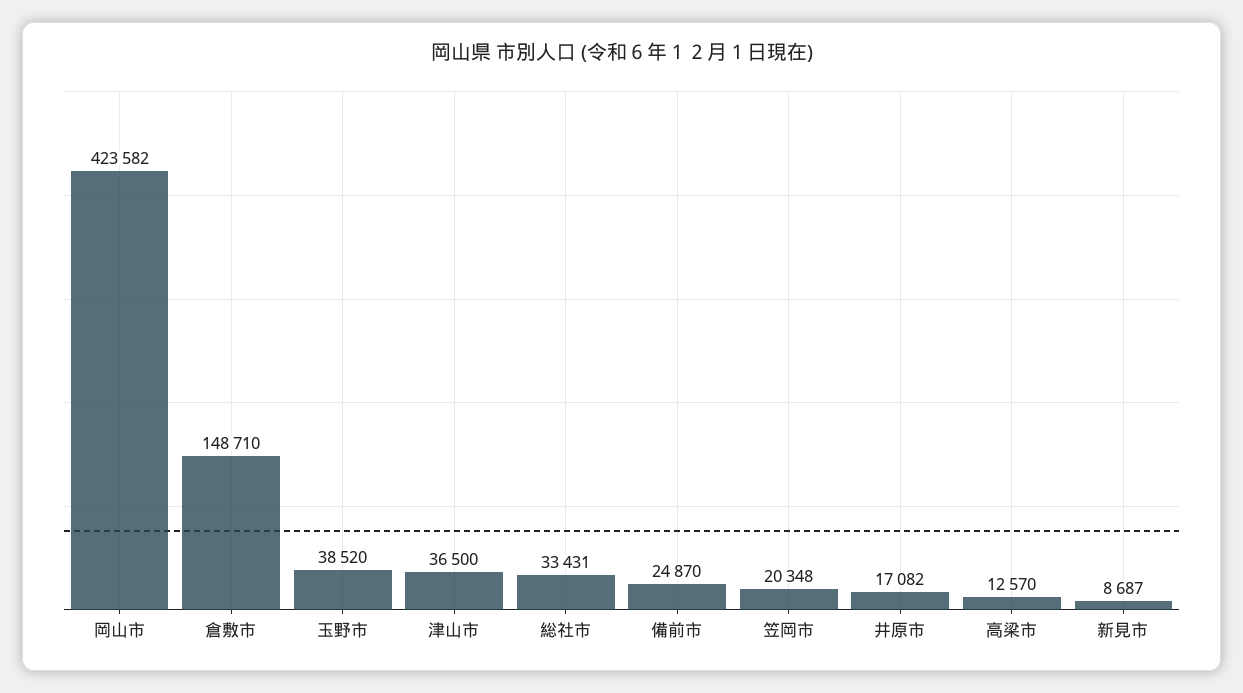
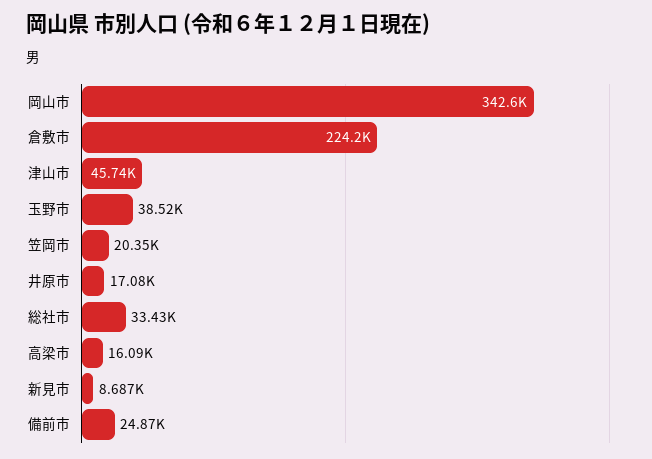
  {
-   "岡山市": 423582,
+   "岡山市": 342600,
-   "倉敷市": 148710,
+   "倉敷市": 224200,
    "玉野市": 38520,
-   "津山市": 36500,
+   "津山市": 45740,
    "総社市": 33431,
    "備前市": 24870,
    "笠岡市": 20348,
    "井原市": 17082,
-   "高梁市": 12570,
+   "高梁市": 16090,
    "新見市": 8687
  }

